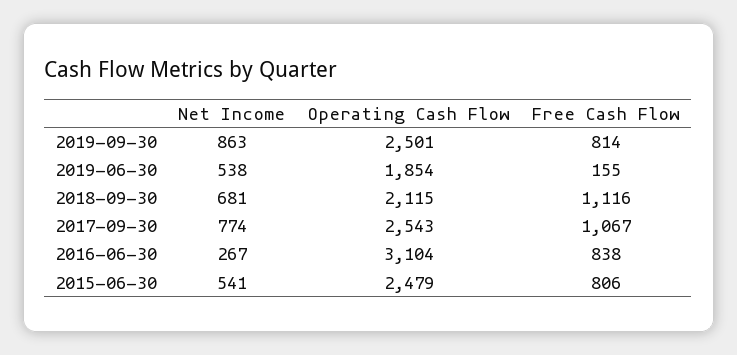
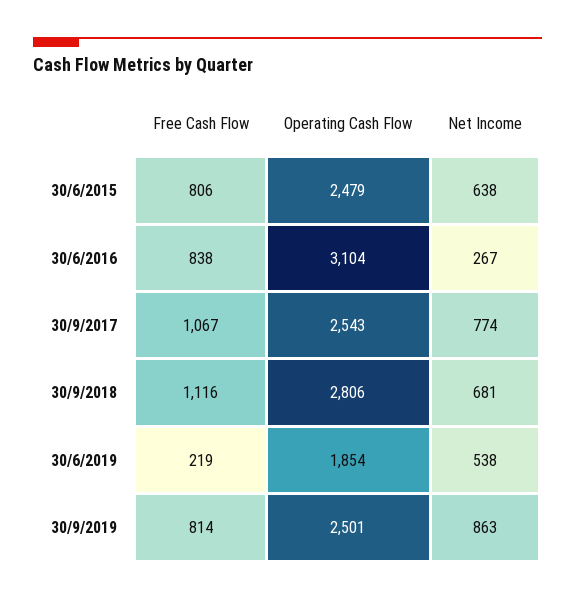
  {
    "Net Income": {
      "2019-09-30": 863,
      "2019-06-30": 538,
      "2018-09-30": 681,
      "2017-09-30": 774,
      "2016-06-30": 267,
-     "2015-06-30": 541
+     "2015-06-30": 638
    },
    "Operating Cash Flow": {
      "2019-09-30": 2501,
      "2019-06-30": 1854,
-     "2018-09-30": 2115,
+     "2018-09-30": 2806,
      "2017-09-30": 2543,
      "2016-06-30": 3104,
      "2015-06-30": 2479
    },
    "Free Cash Flow": {
      "2019-09-30": 814,
-     "2019-06-30": 155,
+     "2019-06-30": 219,
      "2018-09-30": 1116,
      "2017-09-30": 1067,
      "2016-06-30": 838,
      "2015-06-30": 806
    }
  }

